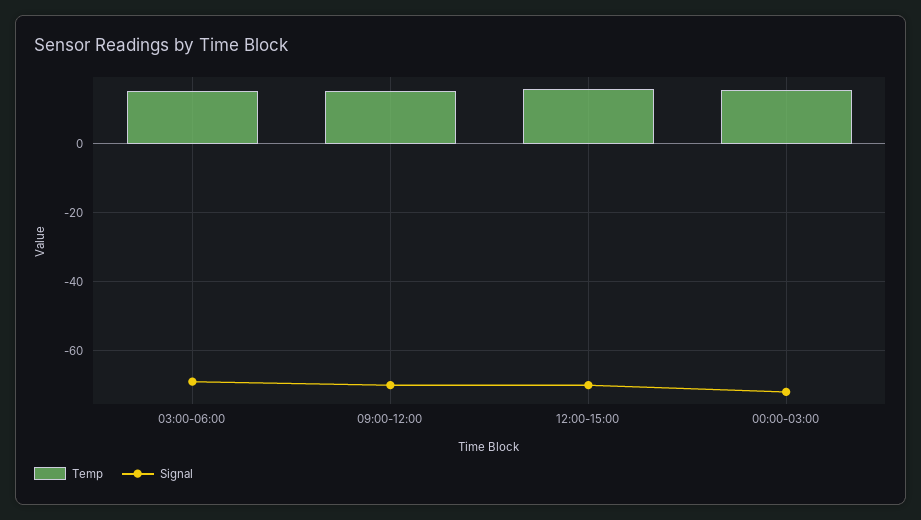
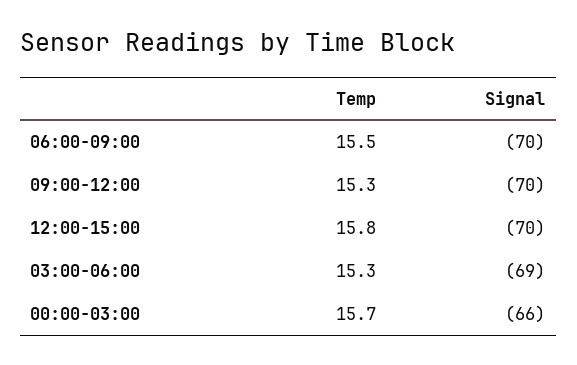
  {
    "Temp": {
      "03:00-06:00": 15.3,
      "09:00-12:00": 15.3,
      "12:00-15:00": 15.8,
-     "00:00-03:00": 15.7
+     "00:00-03:00": 15.7,
+     "06:00-09:00": 15.5
    },
    "Signal": {
      "03:00-06:00": -69,
      "09:00-12:00": -70,
      "12:00-15:00": -70,
-     "00:00-03:00": -72
+     "00:00-03:00": -66,
+     "06:00-09:00": -70
    }
  }

